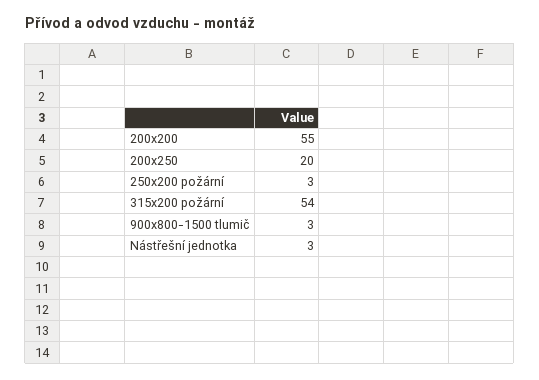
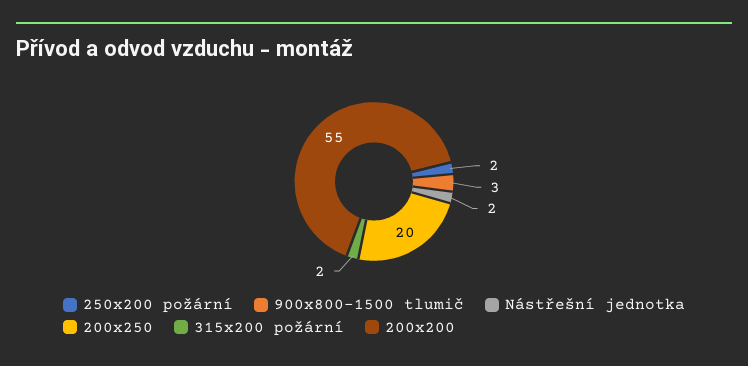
  {
    "200x200": 55,
    "200x250": 20,
-   "250x200 požární": 3,
+   "250x200 požární": 2,
-   "315x200 požární": 54,
+   "315x200 požární": 2,
    "900x800-1500 tlumič": 3,
-   "Nástřešní jednotka": 3
+   "Nástřešní jednotka": 2
  }

